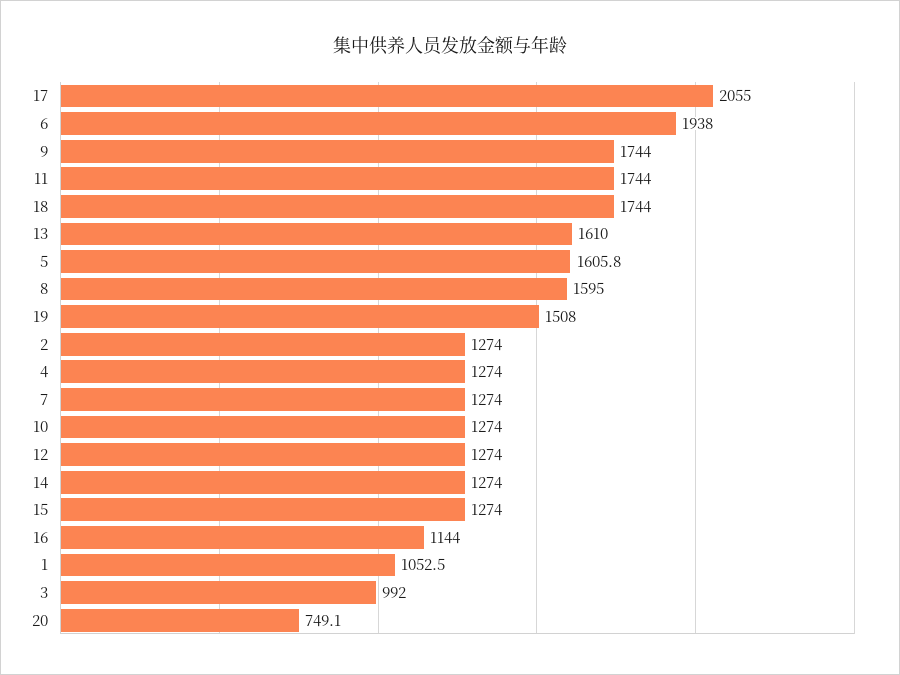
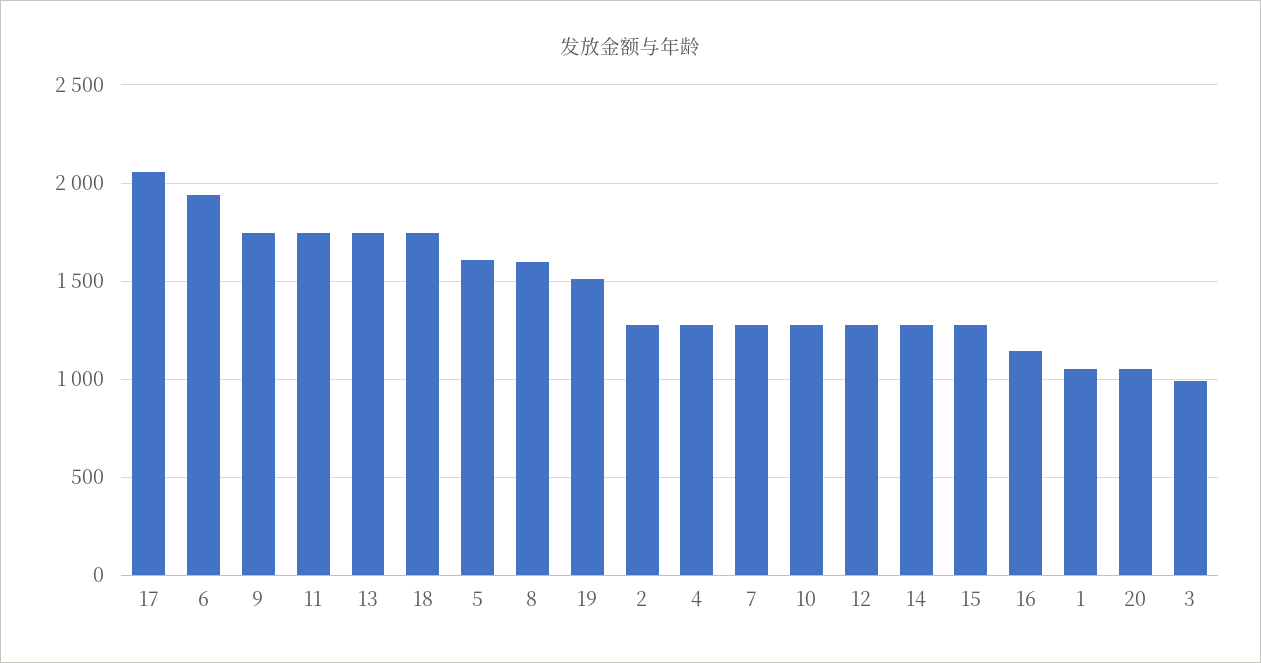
  {
    "17": 2055,
    "6": 1938,
    "9": 1744,
    "11": 1744,
    "18": 1744,
-   "13": 1610,
+   "13": 1750,
    "5": 1605.8,
    "8": 1595,
    "19": 1508,
    "2": 1274,
    "4": 1274,
    "7": 1274,
    "10": 1274,
    "12": 1274,
    "14": 1274,
    "15": 1274,
    "16": 1144,
    "1": 1052.5,
    "3": 992,
-   "20": 749.1
+   "20": 1050
  }

